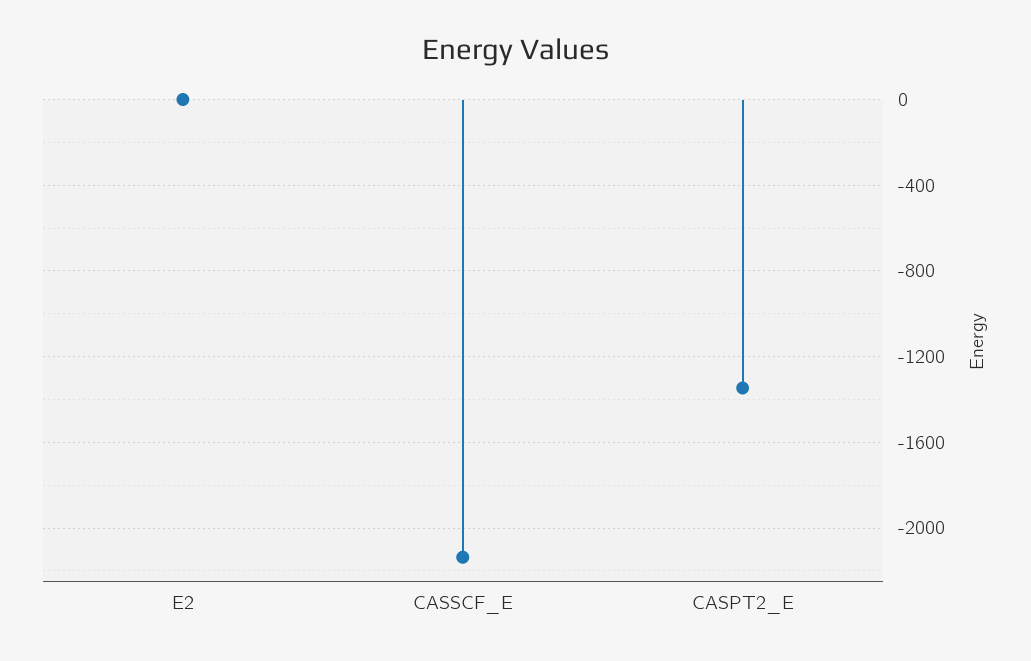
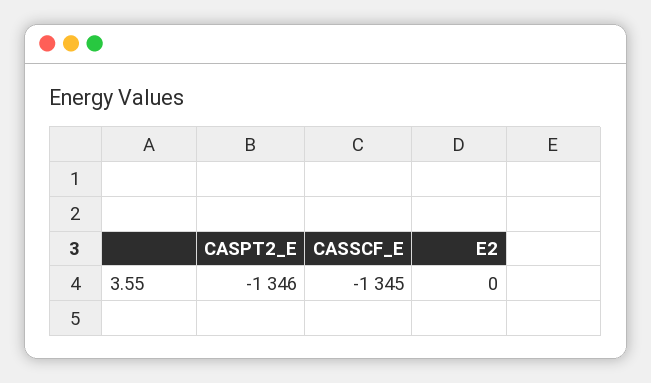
  {
    "E2": 0,
-   "CASSCF_E": -2150,
+   "CASSCF_E": -1345,
    "CASPT2_E": -1346
  }

